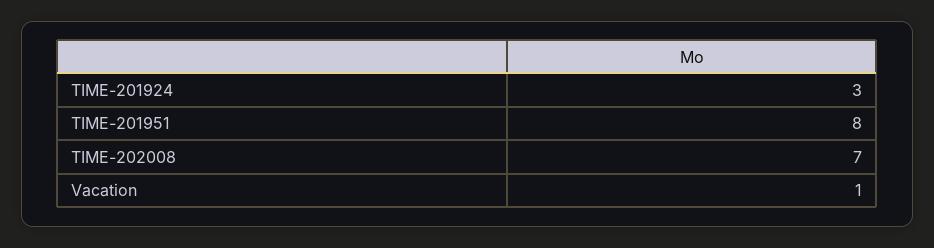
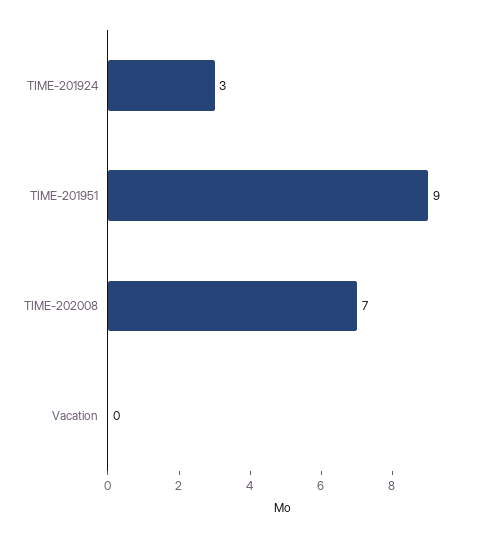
  {
    "TIME-201924": 3,
-   "TIME-201951": 8,
+   "TIME-201951": 9,
    "TIME-202008": 7,
-   "Vacation": 1
+   "Vacation": 0
  }

